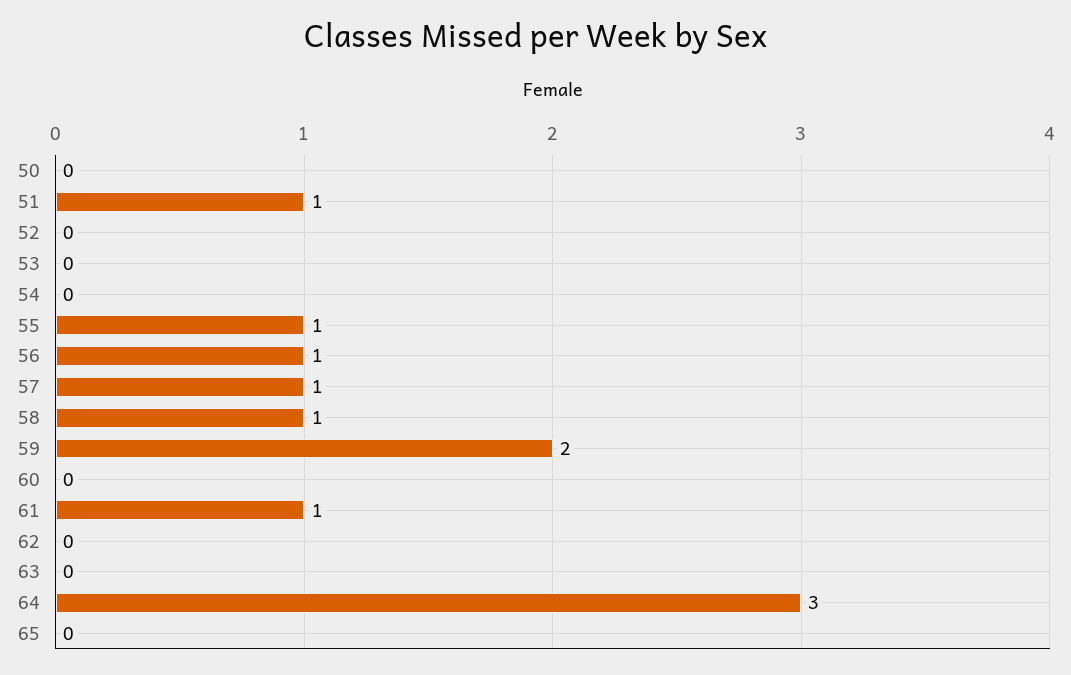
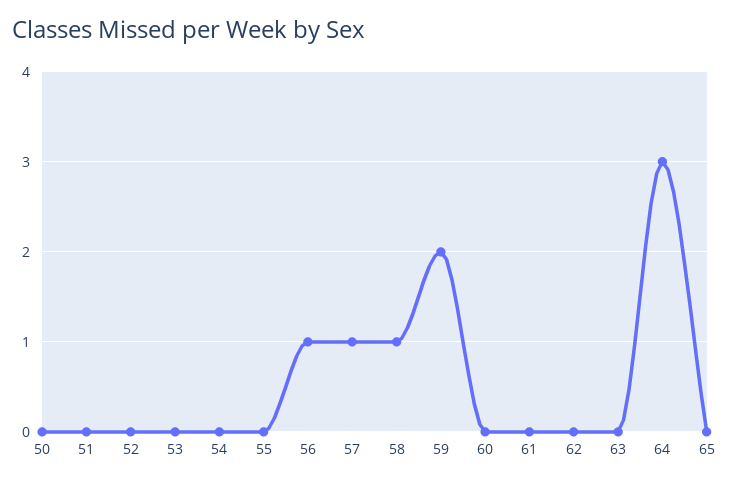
  {
    "50": 0,
-   "51": 1,
+   "51": 0,
    "52": 0,
    "53": 0,
    "54": 0,
-   "55": 1,
+   "55": 0,
    "56": 1,
    "57": 1,
    "58": 1,
    "59": 2,
    "60": 0,
-   "61": 1,
+   "61": 0,
    "62": 0,
    "63": 0,
    "64": 3,
    "65": 0
  }

